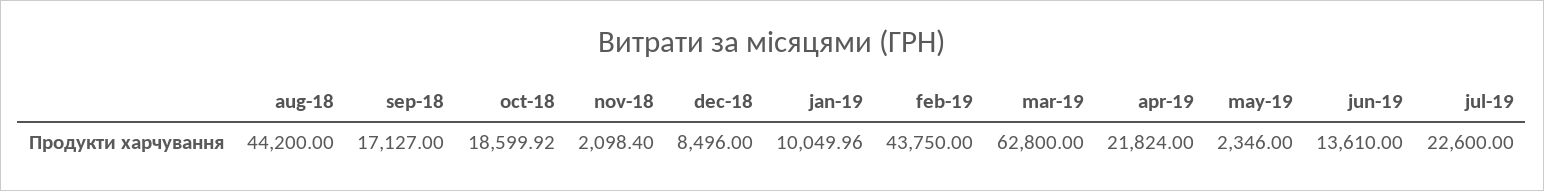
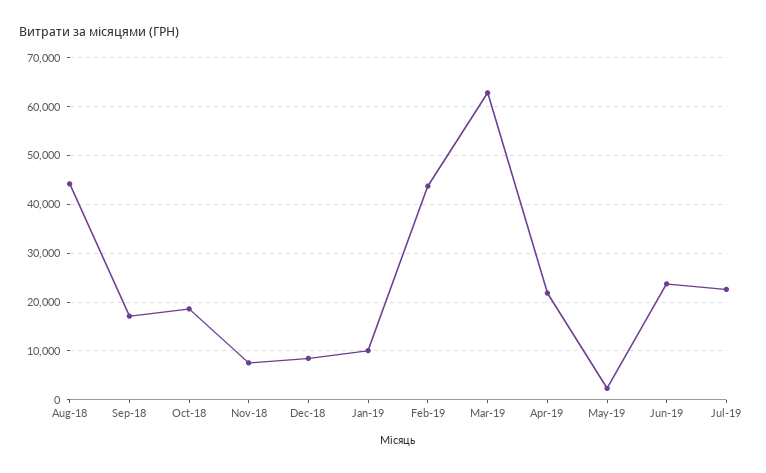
  {
    "aug-18": 44200,
    "sep-18": 17127,
    "oct-18": 18599.92,
-   "nov-18": 2098.4,
+   "nov-18": 8000,
    "dec-18": 8496,
    "jan-19": 10049.96,
    "feb-19": 43750,
    "mar-19": 62800,
    "apr-19": 21824,
    "may-19": 2346,
-   "jun-19": 13610,
+   "jun-19": 24000,
    "jul-19": 22600
  }

